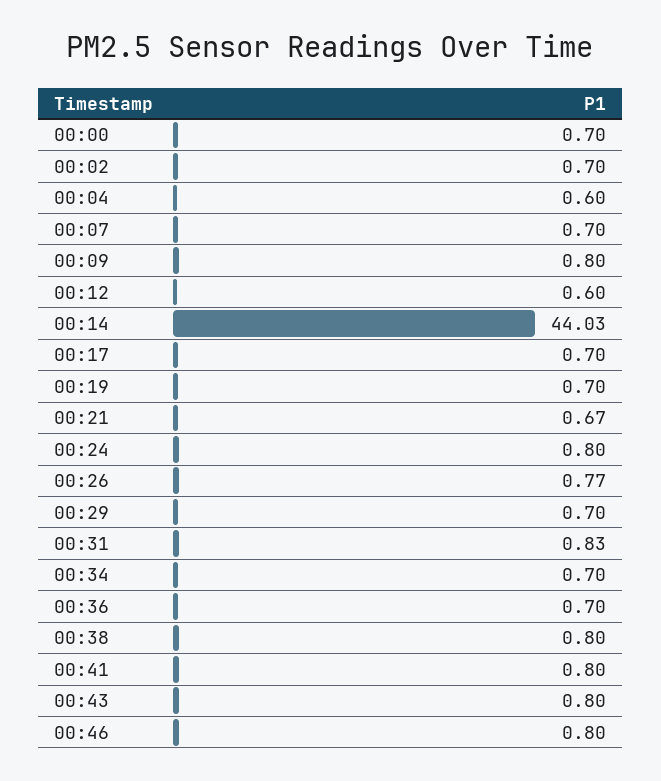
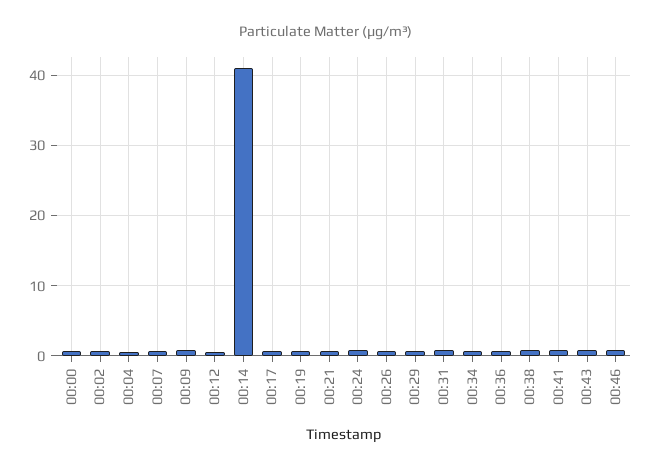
  {
    "00:00": 0.7,
    "00:02": 0.7,
    "00:04": 0.6,
    "00:07": 0.7,
    "00:09": 0.8,
    "00:12": 0.6,
-   "00:14": 44.03,
+   "00:14": 41,
    "00:17": 0.7,
    "00:19": 0.7,
    "00:21": 0.67,
    "00:24": 0.8,
    "00:26": 0.77,
    "00:29": 0.7,
    "00:31": 0.83,
    "00:34": 0.7,
    "00:36": 0.7,
    "00:38": 0.8,
    "00:41": 0.8,
    "00:43": 0.8,
    "00:46": 0.8
  }

